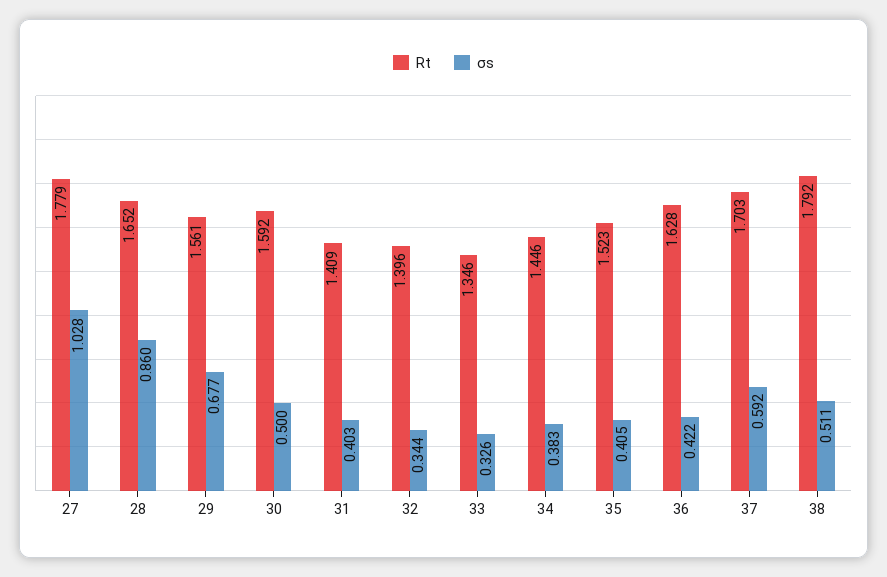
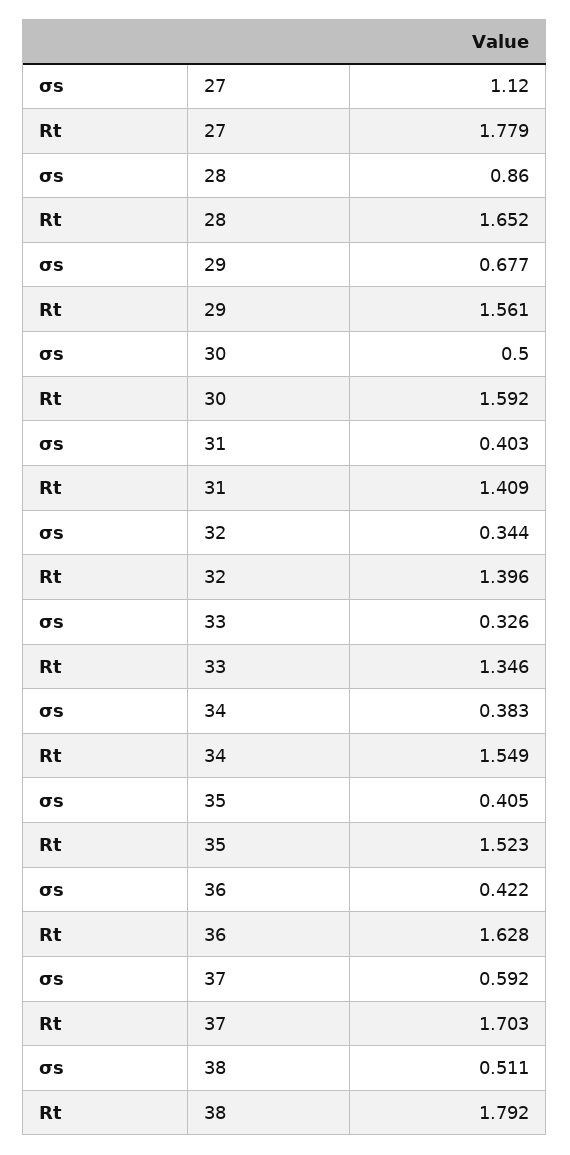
  {
    "Rt": {
      "27": 1.779,
      "28": 1.652,
      "29": 1.561,
      "30": 1.592,
      "31": 1.409,
      "32": 1.396,
      "33": 1.346,
-     "34": 1.446,
+     "34": 1.549,
      "35": 1.523,
      "36": 1.628,
      "37": 1.703,
      "38": 1.792
    },
    "σs": {
-     "27": 1.028,
+     "27": 1.12,
      "28": 0.86,
      "29": 0.677,
      "30": 0.5,
      "31": 0.403,
      "32": 0.344,
      "33": 0.326,
      "34": 0.383,
      "35": 0.405,
      "36": 0.422,
      "37": 0.592,
      "38": 0.511
    }
  }

